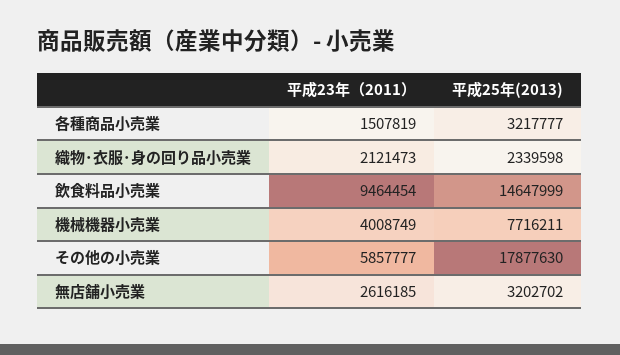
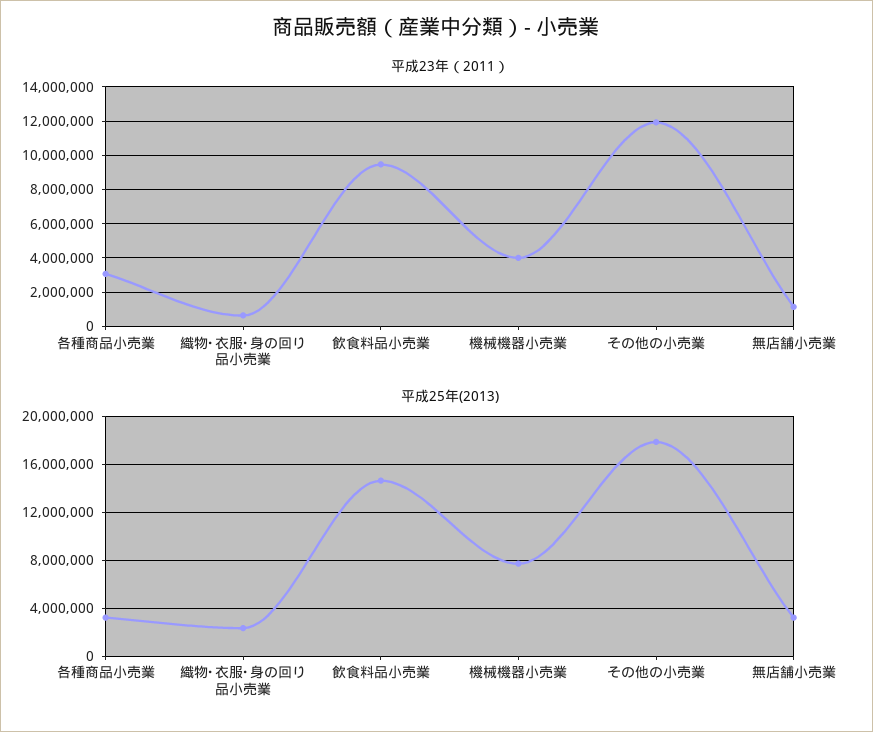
  {
    "平成23年（2011）": {
-     "各種商品小売業": 1507819,
+     "各種商品小売業": 3000000,
-     "織物･衣服･身の回り品小売業": 2121473,
+     "織物･衣服･身の回り品小売業": 500000,
      "飲食料品小売業": 9464454,
      "機械機器小売業": 4008749,
-     "その他の小売業": 5857777,
+     "その他の小売業": 12000000,
-     "無店舗小売業": 2616185
+     "無店舗小売業": 1000000
    },
    "平成25年(2013)": {
      "各種商品小売業": 3217777,
      "織物･衣服･身の回り品小売業": 2339598,
      "飲食料品小売業": 14647999,
      "機械機器小売業": 7716211,
      "その他の小売業": 17877630,
      "無店舗小売業": 3202702
    }
  }

